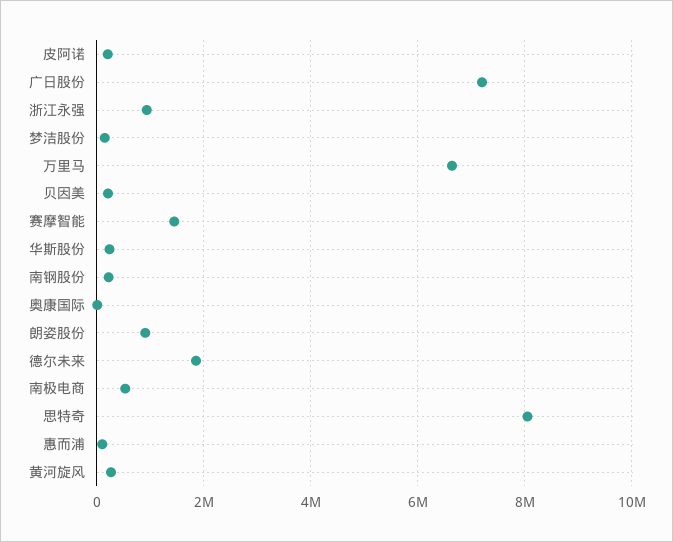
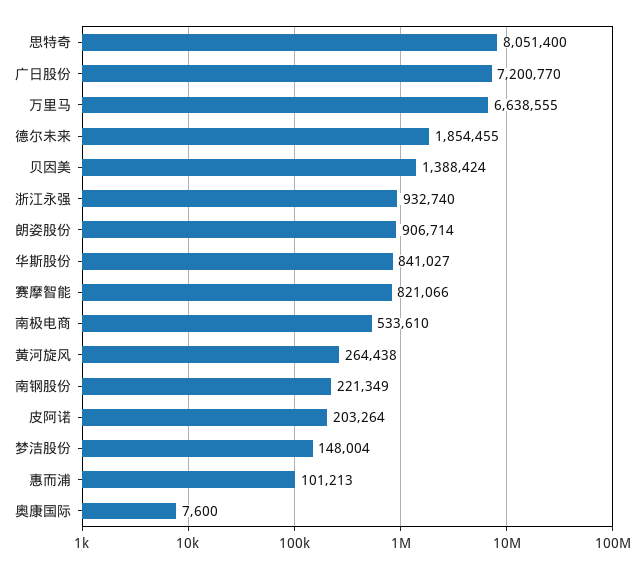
  {
    "皮阿诺": 203264,
    "广日股份": 7200770,
    "浙江永强": 932740,
    "梦洁股份": 148004,
    "万里马": 6638555,
-   "贝因美": 200000,
+   "贝因美": 1388424,
-   "赛摩智能": 1400000,
+   "赛摩智能": 821066,
-   "华斯股份": 200000,
+   "华斯股份": 841027,
    "南钢股份": 221349,
    "奥康国际": 7600,
    "朗姿股份": 906714,
    "德尔未来": 1854455,
    "南极电商": 533610,
    "思特奇": 8051400,
    "惠而浦": 101213,
    "黄河旋风": 264438
  }

